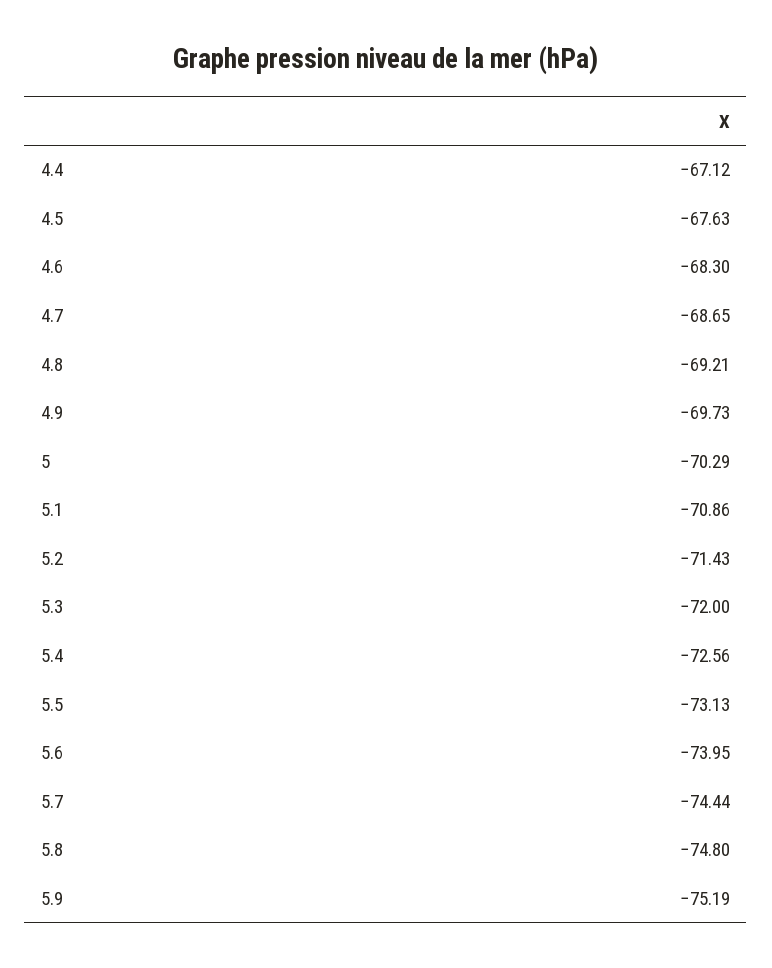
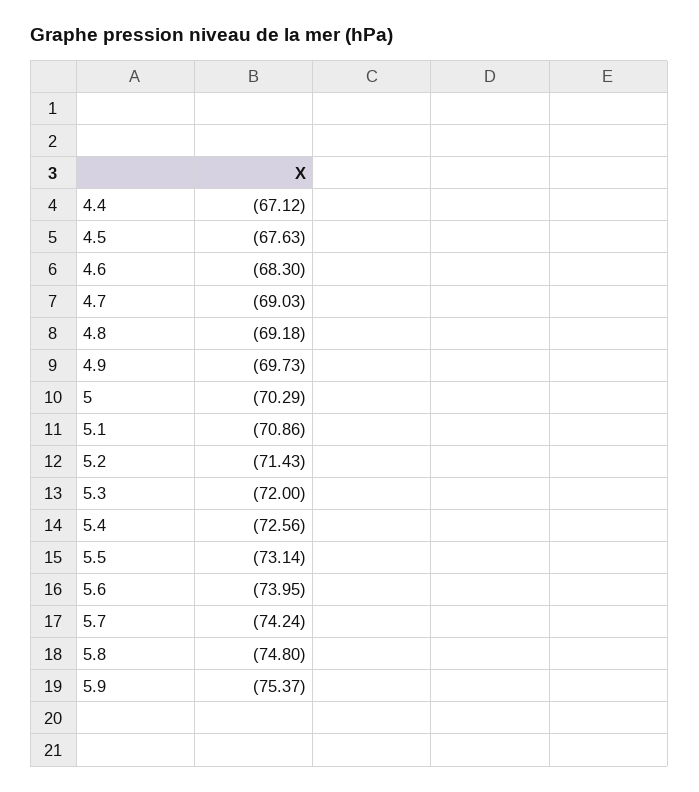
  {
    "4.4": -67.12,
    "4.5": -67.63,
    "4.6": -68.3,
-   "4.7": -68.65,
+   "4.7": -69.03,
-   "4.8": -69.21,
+   "4.8": -69.18,
    "4.9": -69.73,
    "5": -70.29,
    "5.1": -70.86,
    "5.2": -71.43,
    "5.3": -72,
    "5.4": -72.56,
-   "5.5": -73.13,
+   "5.5": -73.14,
    "5.6": -73.95,
-   "5.7": -74.44,
+   "5.7": -74.24,
    "5.8": -74.8,
-   "5.9": -75.19
+   "5.9": -75.37
  }

